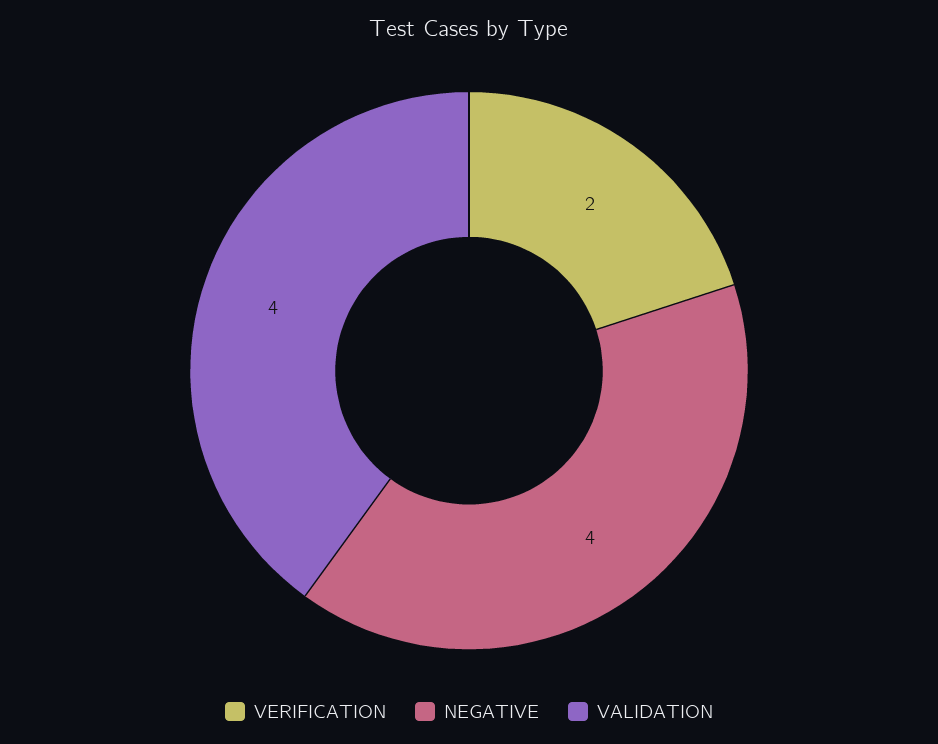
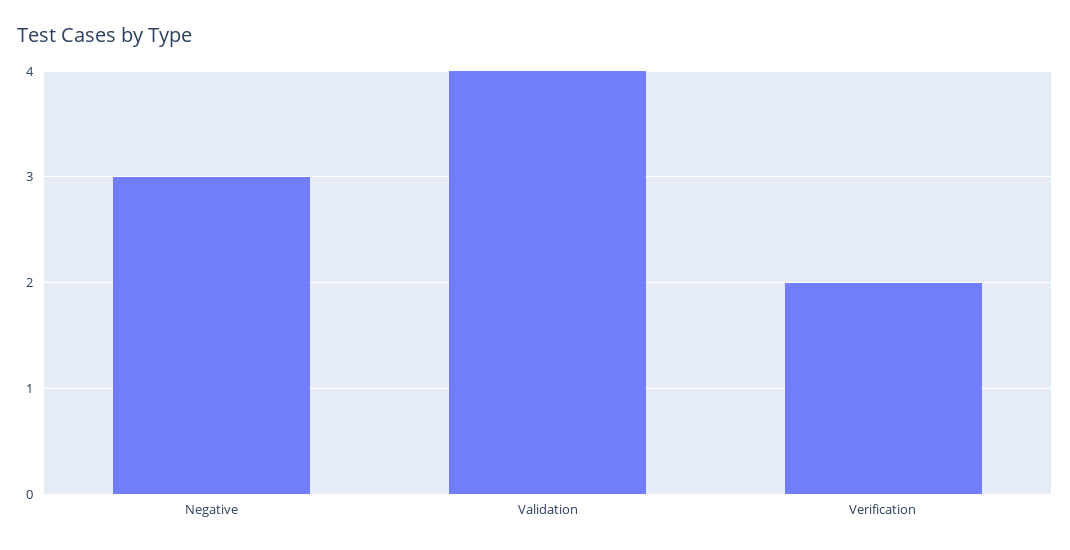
  {
    "VERIFICATION": 2,
-   "NEGATIVE": 4,
+   "NEGATIVE": 3,
    "VALIDATION": 4
  }

